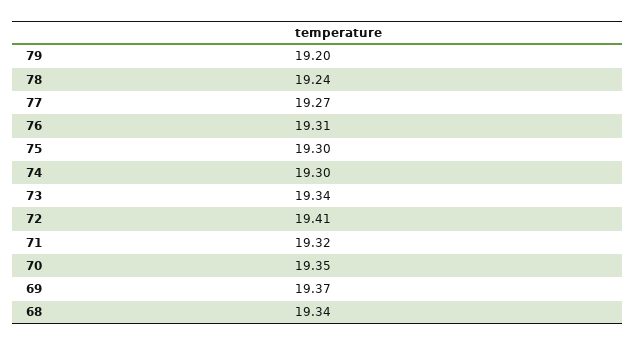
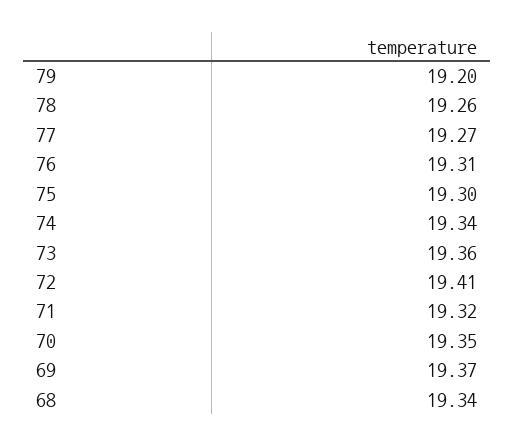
  {
    "79": 19.2,
-   "78": 19.24,
+   "78": 19.26,
    "77": 19.27,
    "76": 19.31,
    "75": 19.3,
-   "74": 19.3,
+   "74": 19.34,
-   "73": 19.34,
+   "73": 19.36,
    "72": 19.41,
    "71": 19.32,
    "70": 19.35,
    "69": 19.37,
    "68": 19.34
  }

